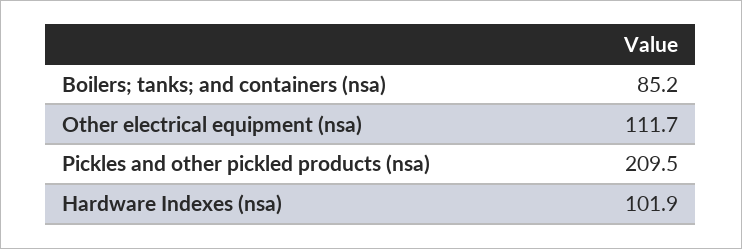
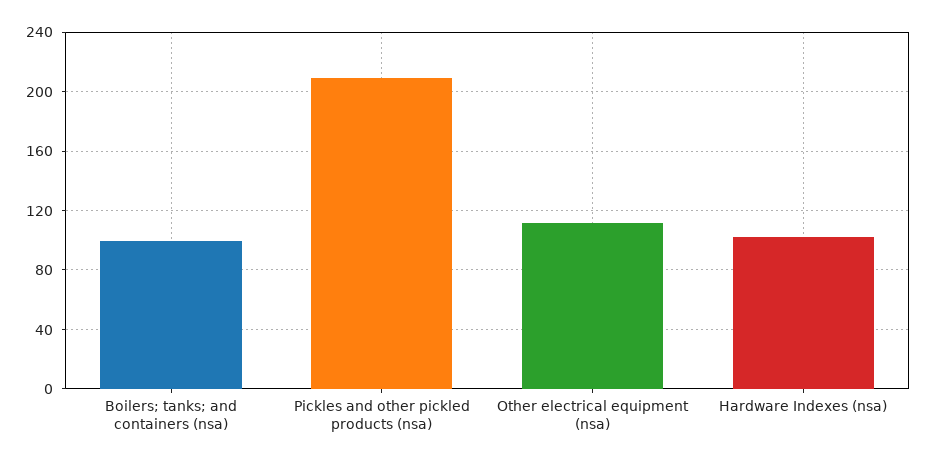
  {
-   "Boilers; tanks; and containers (nsa)": 85.2,
+   "Boilers; tanks; and containers (nsa)": 100,
    "Other electrical equipment (nsa)": 111.7,
    "Pickles and other pickled products (nsa)": 209.5,
    "Hardware Indexes (nsa)": 101.9
  }

